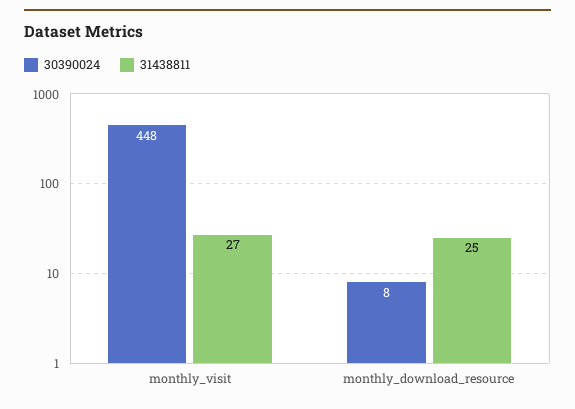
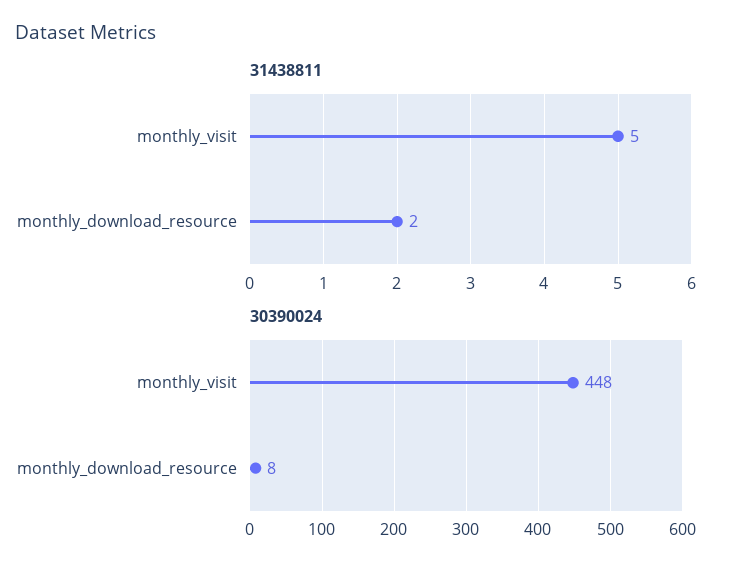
  {
    "30390024": {
      "monthly_visit": 448,
      "monthly_download_resource": 8
    },
    "31438811": {
-     "monthly_visit": 27,
+     "monthly_visit": 5,
-     "monthly_download_resource": 25
+     "monthly_download_resource": 2
    }
  }

